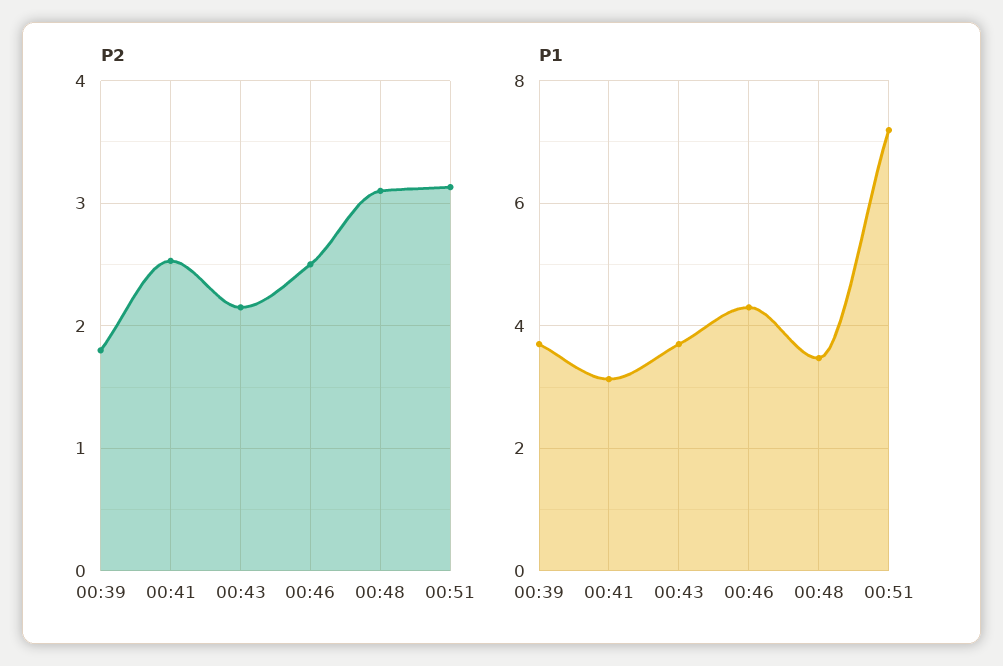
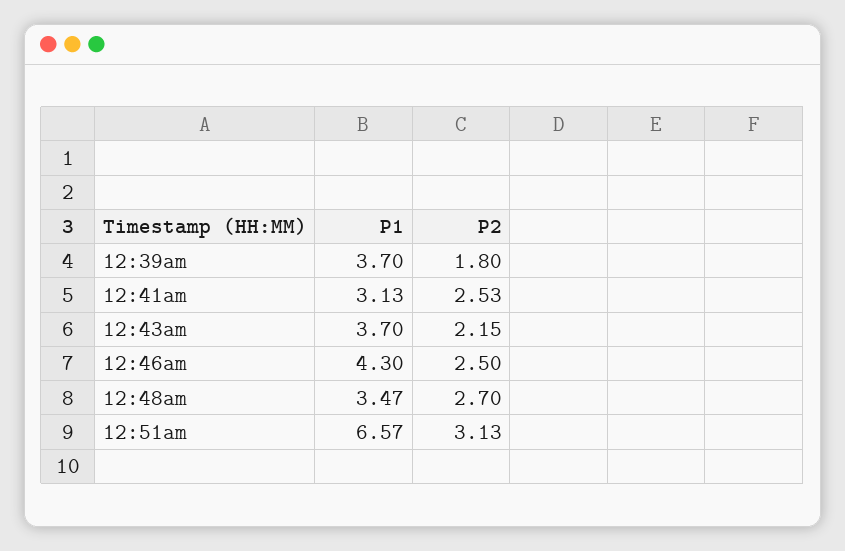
  {
    "P2": {
      "00:39": 1.8,
      "00:41": 2.53,
      "00:43": 2.15,
      "00:46": 2.5,
-     "00:48": 3.1,
+     "00:48": 2.7,
      "00:51": 3.13
    },
    "P1": {
      "00:39": 3.7,
      "00:41": 3.13,
      "00:43": 3.7,
      "00:46": 4.3,
      "00:48": 3.47,
-     "00:51": 7.2
+     "00:51": 6.57
    }
  }

